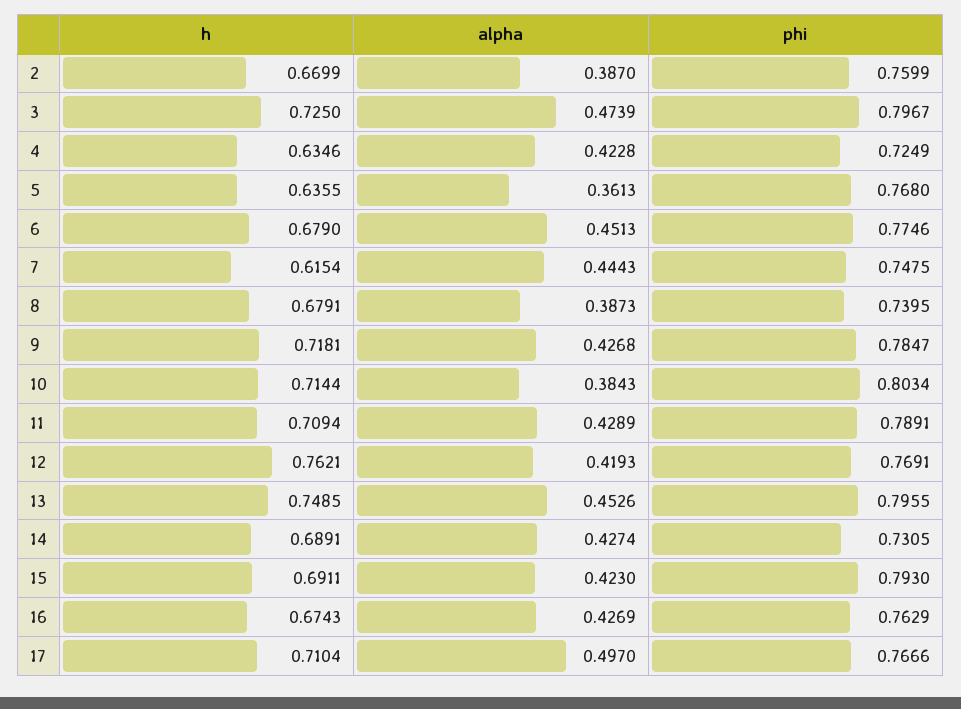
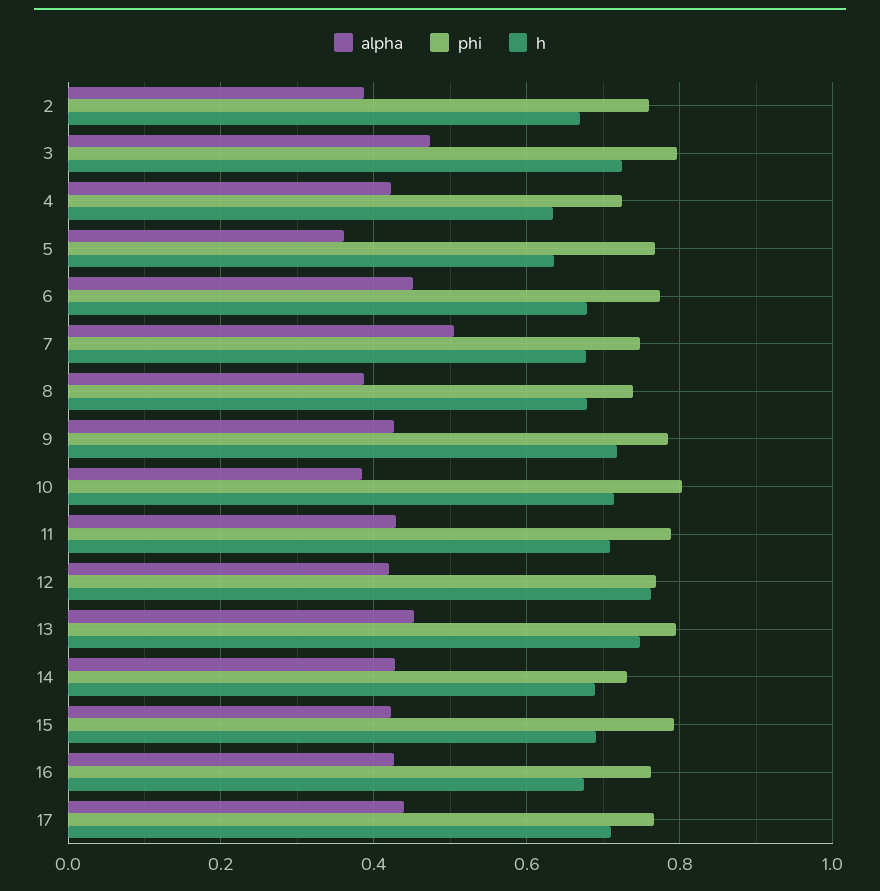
  {
    "h": {
      "2": 0.6699,
      "3": 0.725,
      "4": 0.6346,
      "5": 0.6355,
      "6": 0.679,
-     "7": 0.6154,
+     "7": 0.68,
      "8": 0.6791,
      "9": 0.7181,
      "10": 0.7144,
      "11": 0.7094,
      "12": 0.7621,
      "13": 0.7485,
      "14": 0.6891,
      "15": 0.6911,
      "16": 0.6743,
      "17": 0.7104
    },
    "alpha": {
      "2": 0.387,
      "3": 0.4739,
      "4": 0.4228,
      "5": 0.3613,
      "6": 0.4513,
-     "7": 0.4443,
+     "7": 0.5,
      "8": 0.3873,
      "9": 0.4268,
      "10": 0.3843,
      "11": 0.4289,
      "12": 0.4193,
      "13": 0.4526,
      "14": 0.4274,
      "15": 0.423,
      "16": 0.4269,
-     "17": 0.497
+     "17": 0.44
    },
    "phi": {
      "2": 0.7599,
      "3": 0.7967,
      "4": 0.7249,
      "5": 0.768,
      "6": 0.7746,
      "7": 0.7475,
      "8": 0.7395,
      "9": 0.7847,
      "10": 0.8034,
      "11": 0.7891,
      "12": 0.7691,
      "13": 0.7955,
      "14": 0.7305,
      "15": 0.793,
      "16": 0.7629,
      "17": 0.7666
    }
  }

